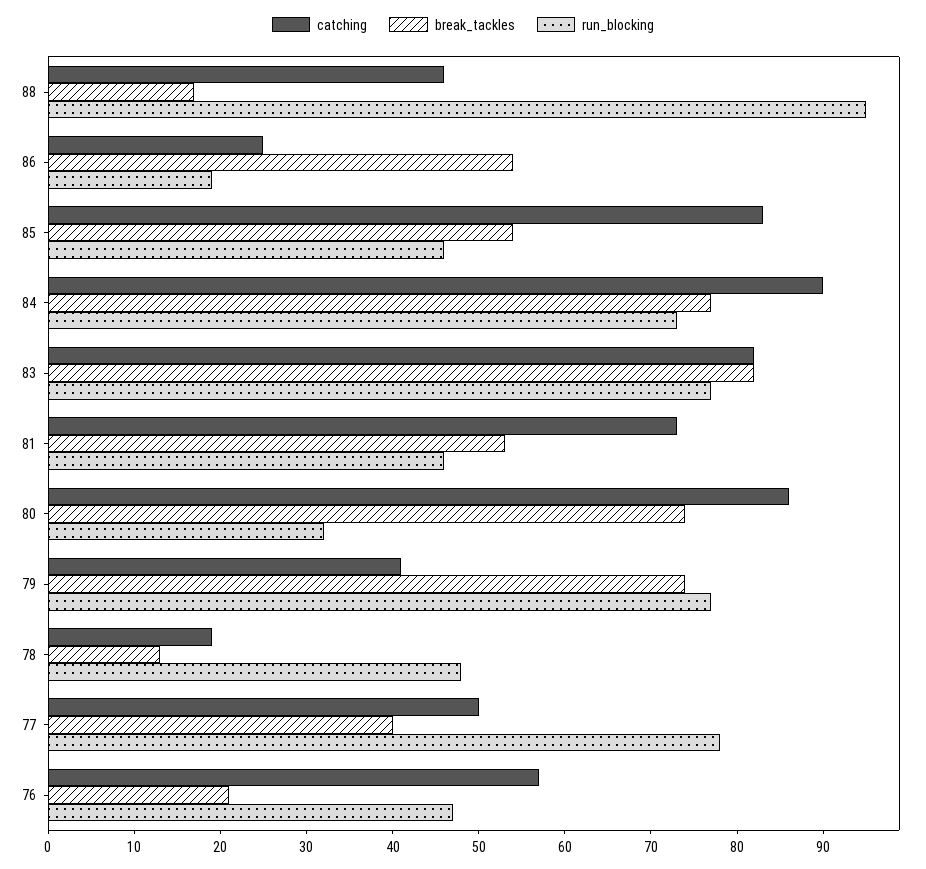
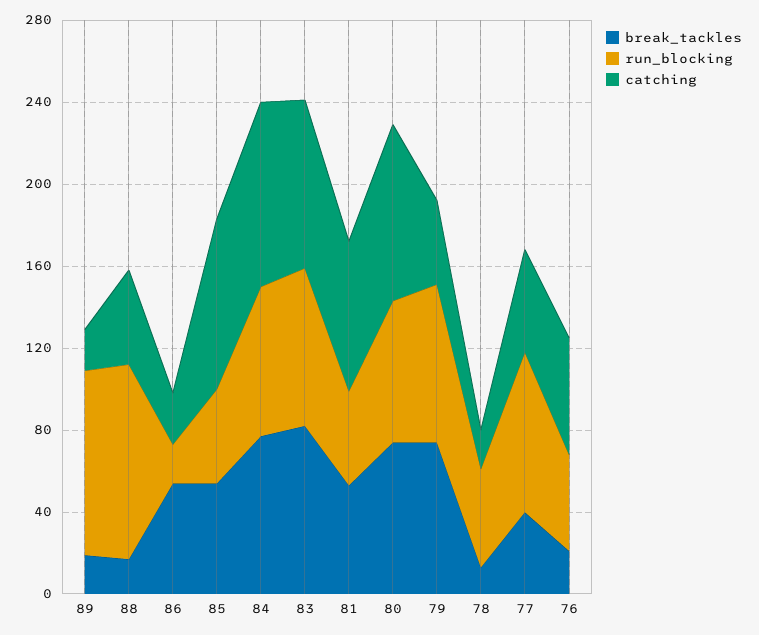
  {
    "catching": {
      "88": 46,
      "86": 25,
      "85": 83,
      "84": 90,
      "83": 82,
      "81": 73,
      "80": 86,
      "79": 41,
      "78": 19,
      "77": 50,
-     "76": 57
+     "76": 57,
+     "89": 20
    },
    "break_tackles": {
      "88": 17,
      "86": 54,
      "85": 54,
      "84": 77,
      "83": 82,
      "81": 53,
      "80": 74,
      "79": 74,
      "78": 13,
      "77": 40,
-     "76": 21
+     "76": 21,
+     "89": 20
    },
    "run_blocking": {
      "88": 95,
      "86": 19,
      "85": 46,
      "84": 73,
      "83": 77,
      "81": 46,
-     "80": 32,
+     "80": 70,
      "79": 77,
      "78": 48,
      "77": 78,
-     "76": 47
+     "76": 47,
+     "89": 90
    }
  }

